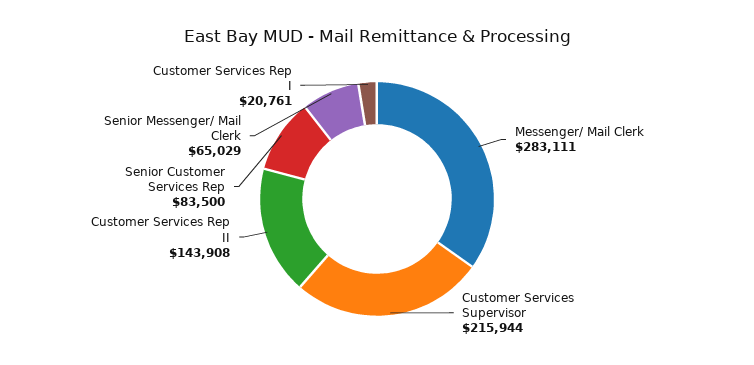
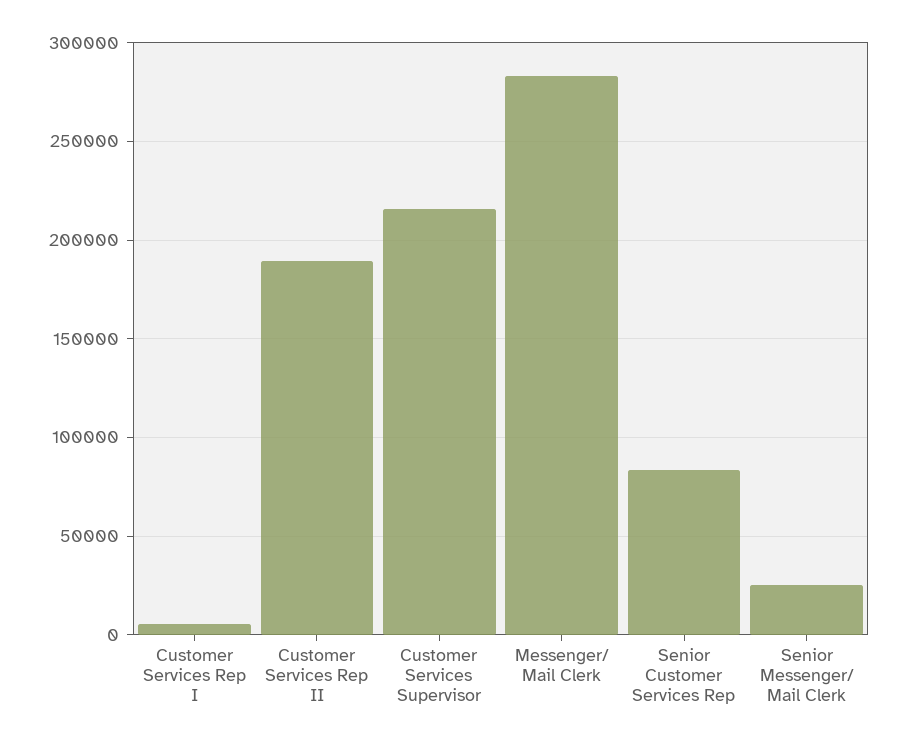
  {
    "Messenger/ Mail Clerk": 283111,
    "Customer Services Supervisor": 215944,
-   "Customer Services Rep II": 143908,
+   "Customer Services Rep II": 190000,
    "Senior Customer Services Rep": 83500,
-   "Senior Messenger/ Mail Clerk": 65029,
+   "Senior Messenger/ Mail Clerk": 25000,
-   "Customer Services Rep I": 20761
+   "Customer Services Rep I": 5000
  }

